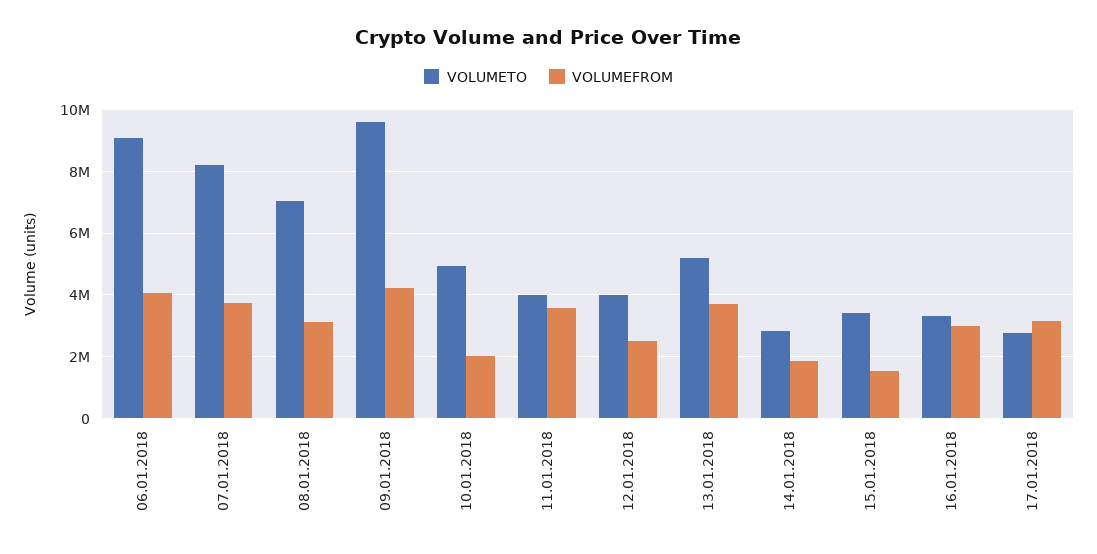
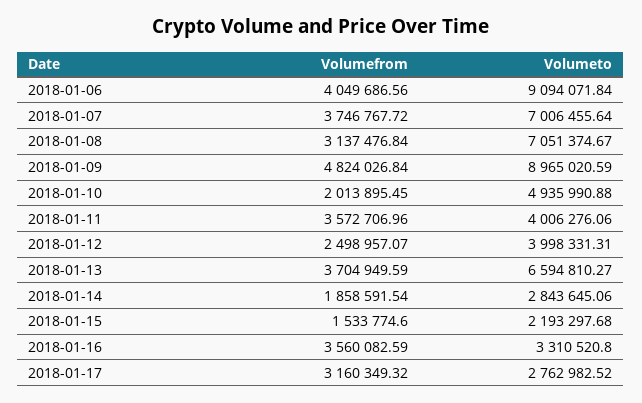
  {
    "VOLUMETO": {
      "06.01.2018": 9094071.84,
-     "07.01.2018": 8200000,
+     "07.01.2018": 7006455.64,
      "08.01.2018": 7051374.67,
-     "09.01.2018": 9600000,
+     "09.01.2018": 8965020.59,
      "10.01.2018": 4935990.88,
      "11.01.2018": 4006276.06,
      "12.01.2018": 3998331.31,
-     "13.01.2018": 5200000,
+     "13.01.2018": 6594810.27,
      "14.01.2018": 2843645.06,
-     "15.01.2018": 3400000,
+     "15.01.2018": 2193297.68,
      "16.01.2018": 3310520.8,
      "17.01.2018": 2762982.52
    },
    "VOLUMEFROM": {
      "06.01.2018": 4049686.56,
      "07.01.2018": 3746767.72,
      "08.01.2018": 3137476.84,
-     "09.01.2018": 4200000,
+     "09.01.2018": 4824026.84,
      "10.01.2018": 2013895.45,
      "11.01.2018": 3572706.96,
      "12.01.2018": 2498957.07,
      "13.01.2018": 3704949.59,
      "14.01.2018": 1858591.54,
      "15.01.2018": 1533774.6,
-     "16.01.2018": 3000000,
+     "16.01.2018": 3560082.59,
      "17.01.2018": 3160349.32
    }
  }

